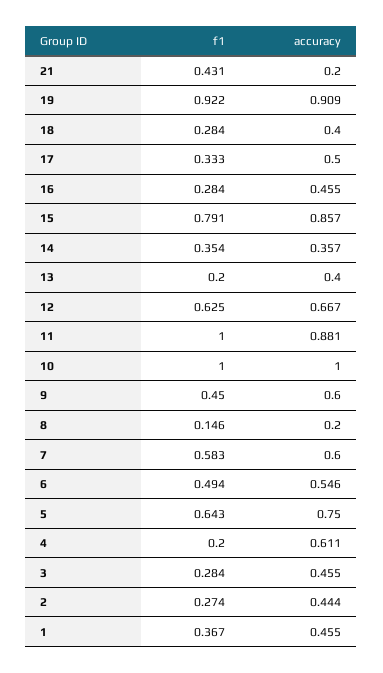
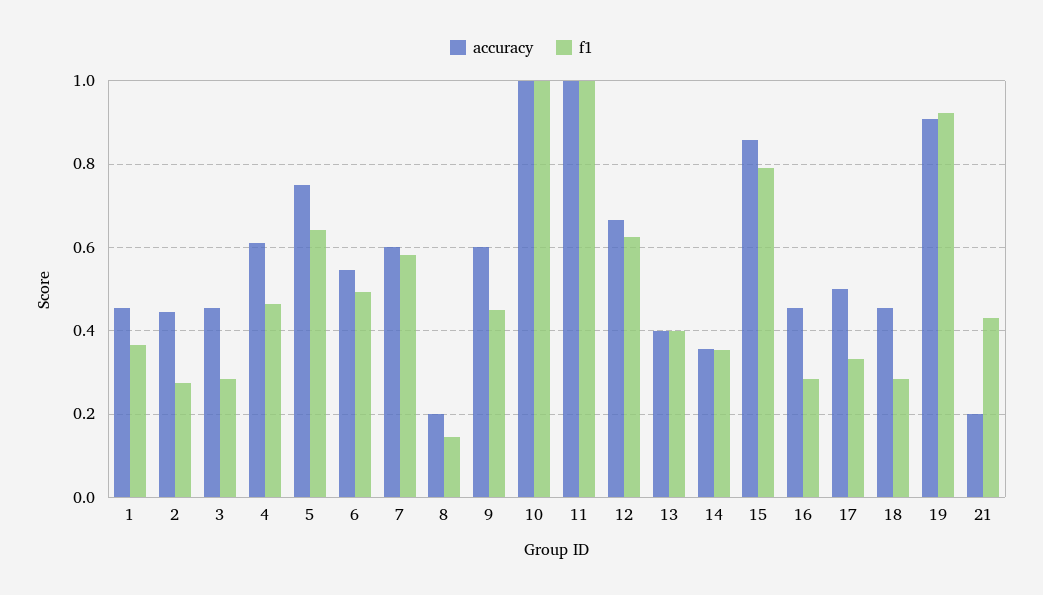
  {
    "f1": {
      "21": 0.431,
      "19": 0.922,
      "18": 0.284,
      "17": 0.333,
      "16": 0.284,
      "15": 0.791,
      "14": 0.354,
-     "13": 0.2,
+     "13": 0.4,
      "12": 0.625,
      "11": 1,
      "10": 1,
      "9": 0.45,
      "8": 0.146,
      "7": 0.583,
      "6": 0.494,
      "5": 0.643,
-     "4": 0.2,
+     "4": 0.46,
      "3": 0.284,
      "2": 0.274,
      "1": 0.367
    },
    "accuracy": {
      "21": 0.2,
      "19": 0.909,
-     "18": 0.4,
+     "18": 0.46,
      "17": 0.5,
      "16": 0.455,
      "15": 0.857,
      "14": 0.357,
      "13": 0.4,
      "12": 0.667,
-     "11": 0.881,
+     "11": 1,
      "10": 1,
      "9": 0.6,
      "8": 0.2,
      "7": 0.6,
      "6": 0.546,
      "5": 0.75,
      "4": 0.611,
      "3": 0.455,
      "2": 0.444,
      "1": 0.455
    }
  }

